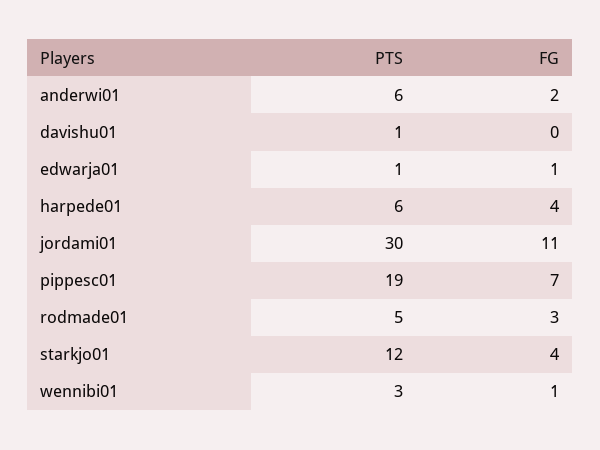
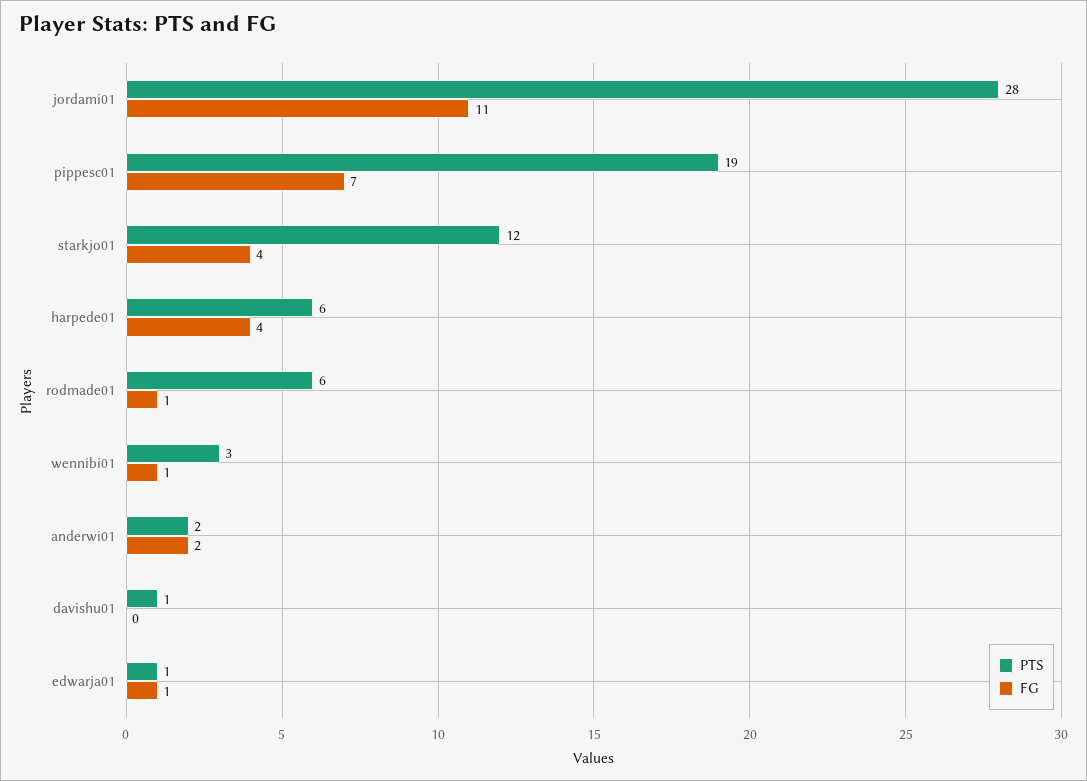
  {
    "PTS": {
-     "anderwi01": 6,
+     "anderwi01": 2,
      "davishu01": 1,
      "edwarja01": 1,
      "harpede01": 6,
-     "jordami01": 30,
+     "jordami01": 28,
      "pippesc01": 19,
-     "rodmade01": 5,
+     "rodmade01": 6,
      "starkjo01": 12,
      "wennibi01": 3
    },
    "FG": {
      "anderwi01": 2,
      "davishu01": 0,
      "edwarja01": 1,
      "harpede01": 4,
      "jordami01": 11,
      "pippesc01": 7,
-     "rodmade01": 3,
+     "rodmade01": 1,
      "starkjo01": 4,
      "wennibi01": 1
    }
  }

